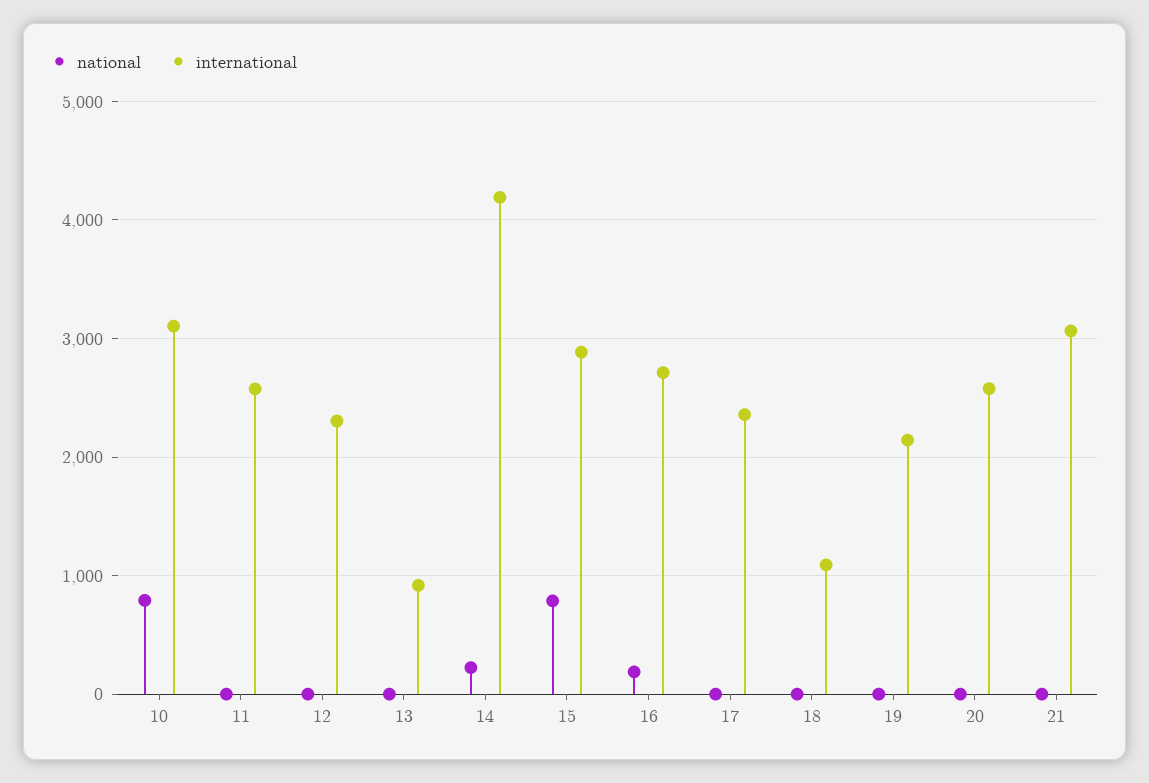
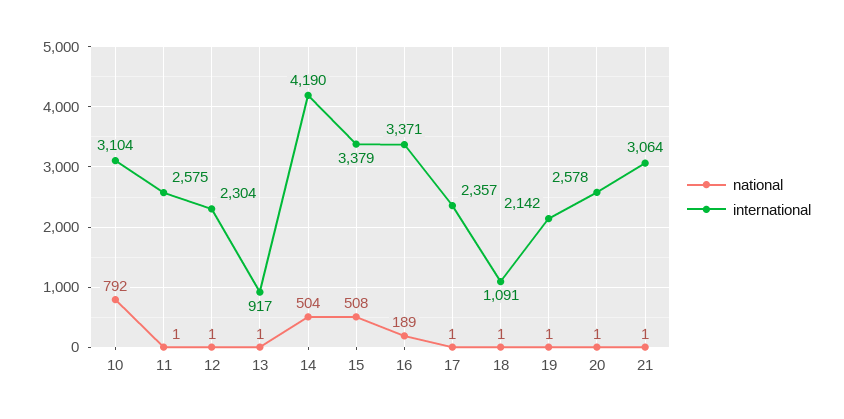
  {
    "national": {
      "10": 792,
      "11": 1,
      "12": 1,
      "13": 1,
-     "14": 200,
+     "14": 504,
-     "15": 800,
+     "15": 508,
      "16": 189,
      "17": 1,
      "18": 1,
      "19": 1,
      "20": 1,
      "21": 1
    },
    "international": {
      "10": 3104,
      "11": 2575,
      "12": 2304,
      "13": 917,
      "14": 4190,
-     "15": 2900,
+     "15": 3379,
-     "16": 2700,
+     "16": 3371,
      "17": 2357,
      "18": 1091,
      "19": 2142,
      "20": 2578,
      "21": 3064
    }
  }

